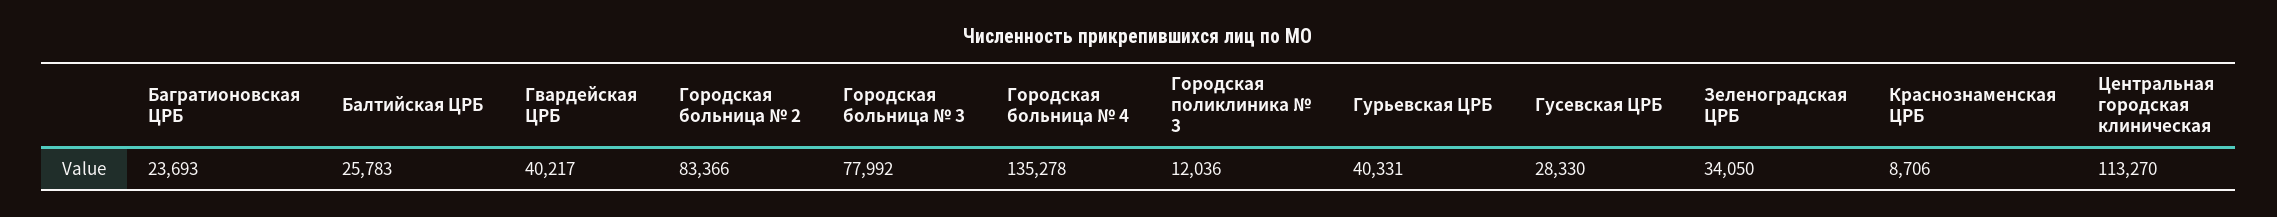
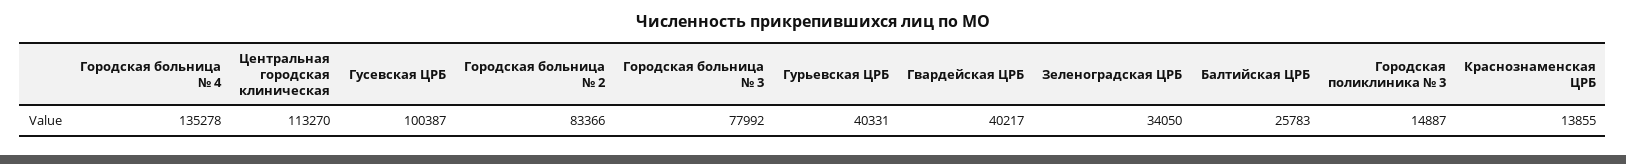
  {
-   "Багратионовская ЦРБ": 23693,
    "Балтийская ЦРБ": 25783,
    "Гвардейская ЦРБ": 40217,
    "Городская больница № 2": 83366,
    "Городская больница № 3": 77992,
    "Городская больница № 4": 135278,
-   "Городская поликлиника № 3": 12036,
+   "Городская поликлиника № 3": 14887,
    "Гурьевская ЦРБ": 40331,
-   "Гусевская ЦРБ": 28330,
+   "Гусевская ЦРБ": 100387,
    "Зеленоградская ЦРБ": 34050,
-   "Краснознаменская ЦРБ": 8706,
+   "Краснознаменская ЦРБ": 13855,
    "Центральная городская клиническая": 113270
  }

